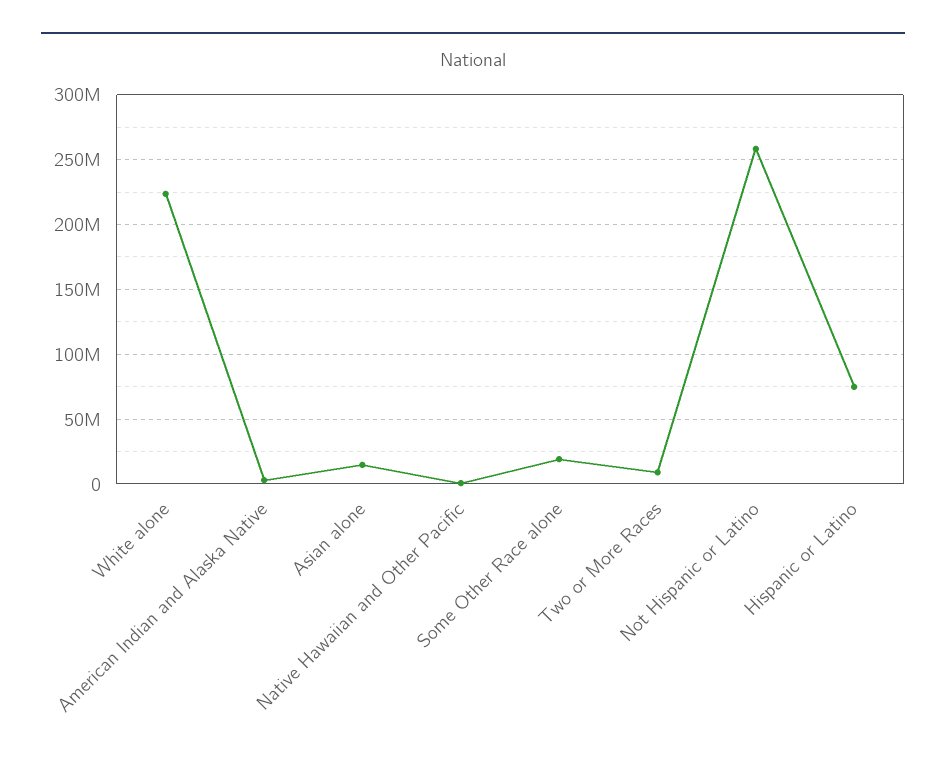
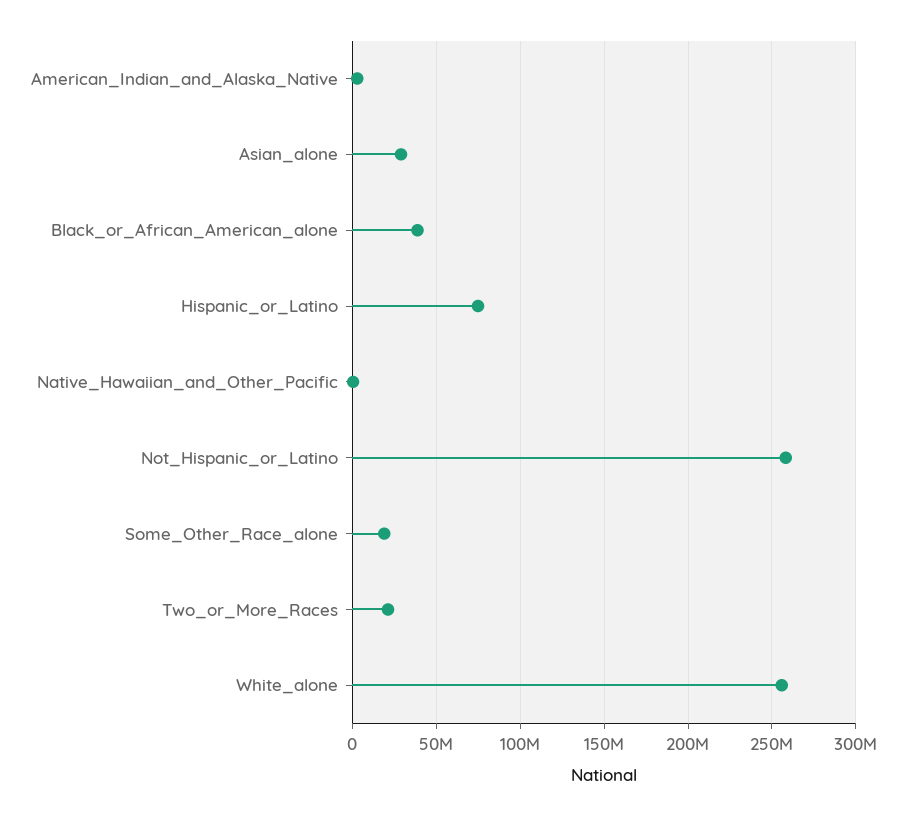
  {
-   "White alone": 225000000,
+   "White alone": 255000000,
    "American Indian and Alaska Native": 5000000,
-   "Asian alone": 15000000,
+   "Asian alone": 30000000,
    "Native Hawaiian and Other Pacific": 0,
    "Some Other Race alone": 20000000,
-   "Two or More Races": 10000000,
+   "Two or More Races": 20000000,
    "Not Hispanic or Latino": 260000000,
-   "Hispanic or Latino": 75000000
+   "Hispanic or Latino": 75000000,
+   "Black_or_African_American_alone": 40000000
  }

